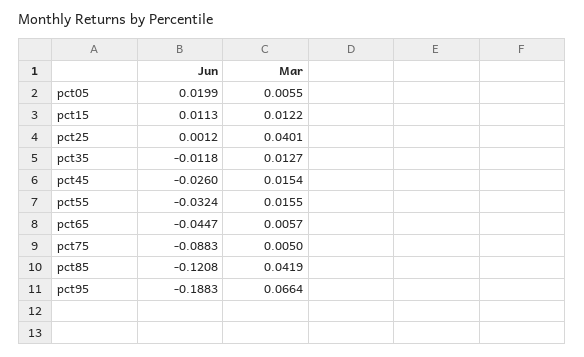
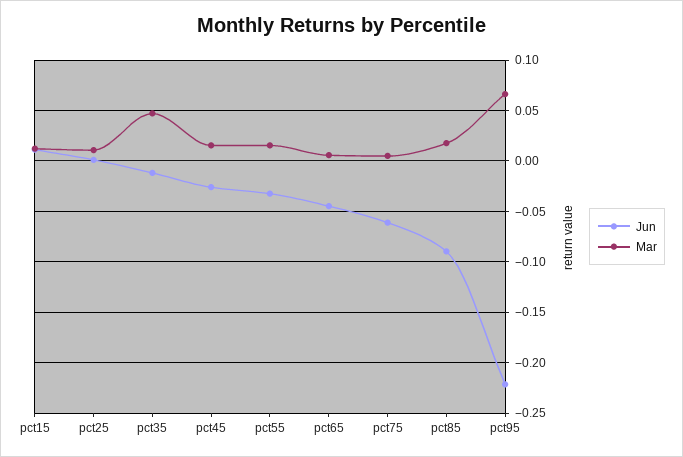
  {
    "Jun": {
-     "pct05": 0.0199,
      "pct15": 0.0113,
      "pct25": 0.0012,
      "pct35": -0.0118,
      "pct45": -0.026,
      "pct55": -0.0324,
      "pct65": -0.0447,
-     "pct75": -0.0883,
+     "pct75": -0.06,
-     "pct85": -0.1208,
+     "pct85": -0.09,
-     "pct95": -0.1883
+     "pct95": -0.22
    },
    "Mar": {
-     "pct05": 0.0055,
      "pct15": 0.0122,
-     "pct25": 0.0401,
+     "pct25": 0.01,
-     "pct35": 0.0127,
+     "pct35": 0.05,
      "pct45": 0.0154,
      "pct55": 0.0155,
      "pct65": 0.0057,
      "pct75": 0.005,
-     "pct85": 0.0419,
+     "pct85": 0.02,
      "pct95": 0.0664
    }
  }

